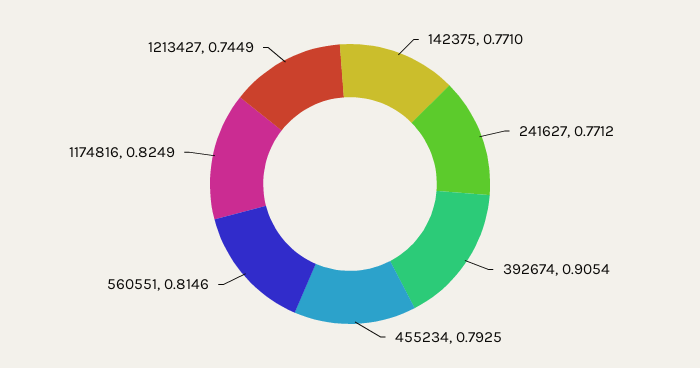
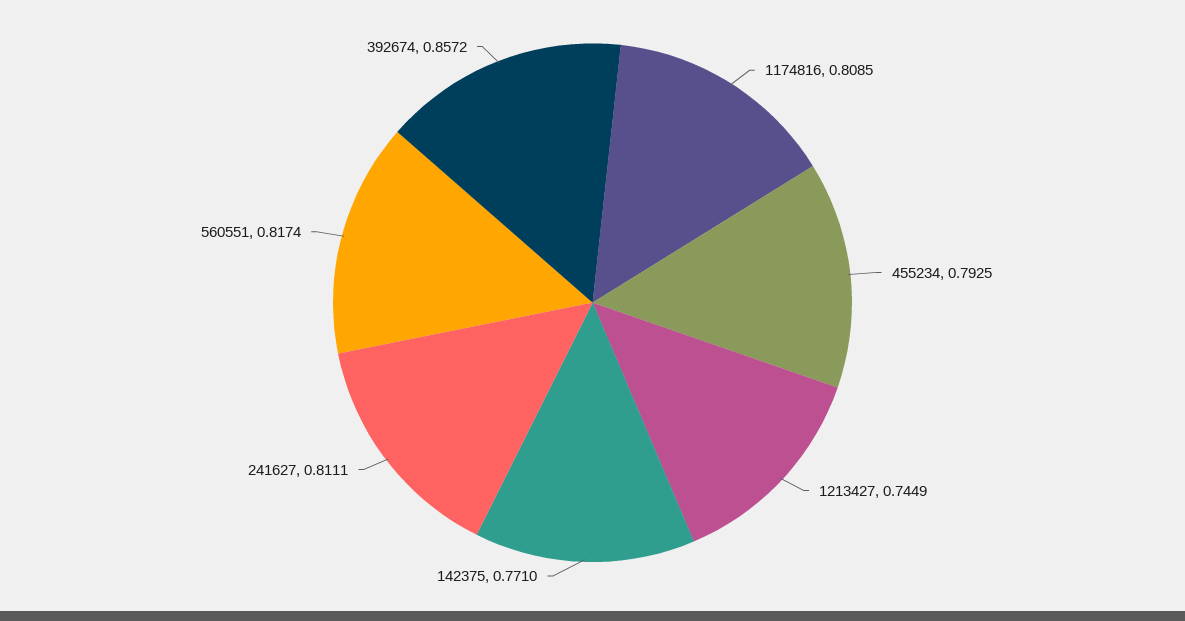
  {
    "142375": 0.771,
-   "241627": 0.7712,
+   "241627": 0.8111,
-   "392674": 0.9054,
+   "392674": 0.8572,
    "455234": 0.7925,
-   "560551": 0.8146,
+   "560551": 0.8174,
-   "1174816": 0.8249,
+   "1174816": 0.8085,
    "1213427": 0.7449
  }

